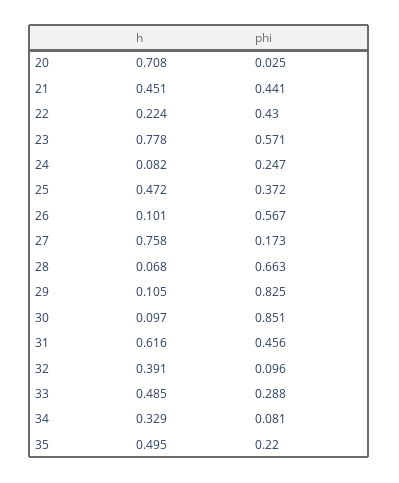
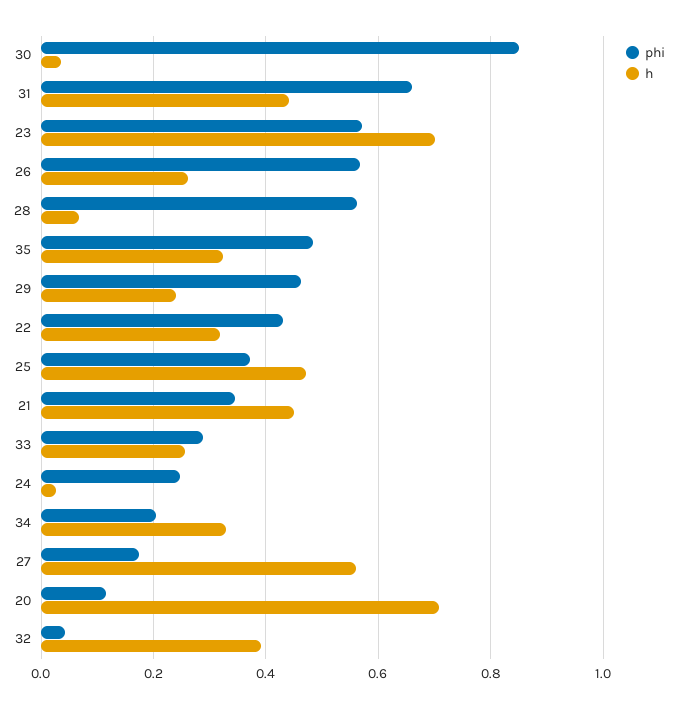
  {
    "h": {
      "20": 0.708,
      "21": 0.451,
-     "22": 0.224,
+     "22": 0.32,
-     "23": 0.778,
+     "23": 0.7,
-     "24": 0.082,
+     "24": 0.02,
      "25": 0.472,
-     "26": 0.101,
+     "26": 0.26,
-     "27": 0.758,
+     "27": 0.56,
      "28": 0.068,
-     "29": 0.105,
+     "29": 0.24,
-     "30": 0.097,
+     "30": 0.04,
-     "31": 0.616,
+     "31": 0.44,
      "32": 0.391,
-     "33": 0.485,
+     "33": 0.26,
      "34": 0.329,
-     "35": 0.495
+     "35": 0.32
    },
    "phi": {
-     "20": 0.025,
+     "20": 0.12,
-     "21": 0.441,
+     "21": 0.34,
      "22": 0.43,
      "23": 0.571,
      "24": 0.247,
      "25": 0.372,
      "26": 0.567,
      "27": 0.173,
-     "28": 0.663,
+     "28": 0.56,
-     "29": 0.825,
+     "29": 0.46,
      "30": 0.851,
-     "31": 0.456,
+     "31": 0.66,
-     "32": 0.096,
+     "32": 0.04,
      "33": 0.288,
-     "34": 0.081,
+     "34": 0.2,
-     "35": 0.22
+     "35": 0.48
    }
  }

